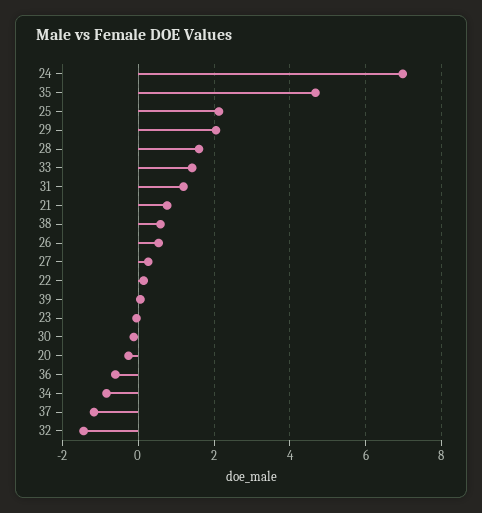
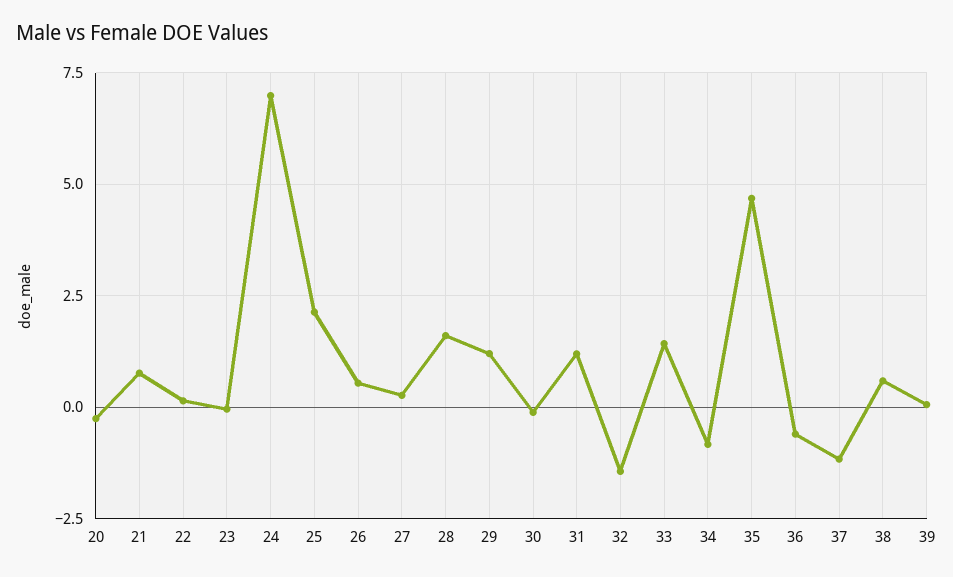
  {
    "24": 7,
    "35": 4.6,
    "25": 2.2,
-   "29": 2,
+   "29": 1.25,
    "28": 1.6,
    "33": 1.4,
    "31": 1.2,
    "21": 0.8,
    "38": 0.6,
    "26": 0.6,
    "27": 0.2,
    "22": 0.2,
    "39": 0,
    "23": 0,
    "30": -0.2,
    "20": -0.2,
    "36": -0.6,
    "34": -0.8,
    "37": -1.2,
    "32": -1.4
  }

